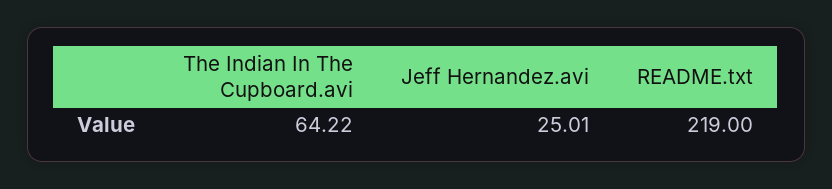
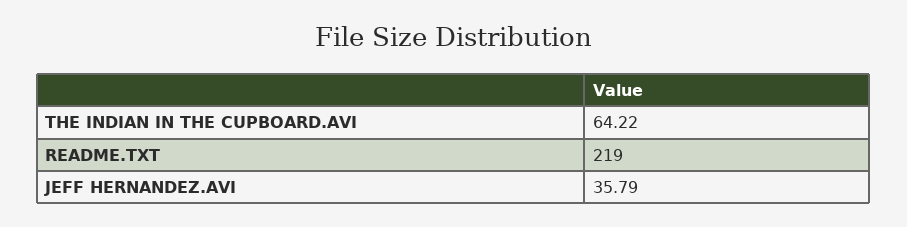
  {
    "The Indian In The Cupboard.avi": 64.22,
-   "Jeff Hernandez.avi": 25.01,
+   "Jeff Hernandez.avi": 35.79,
    "README.txt": 219
  }

